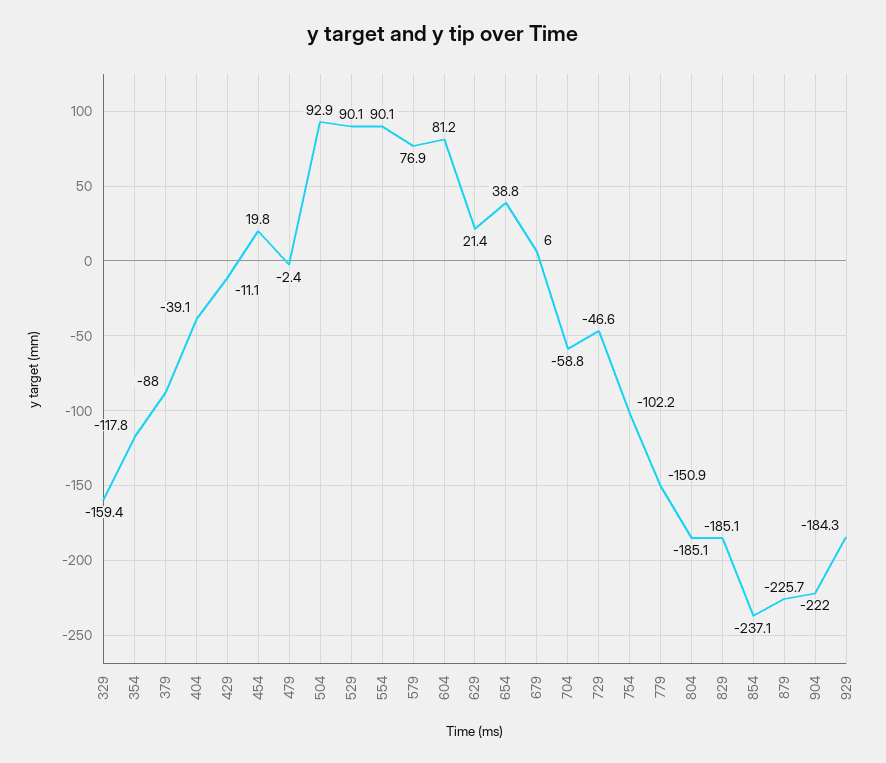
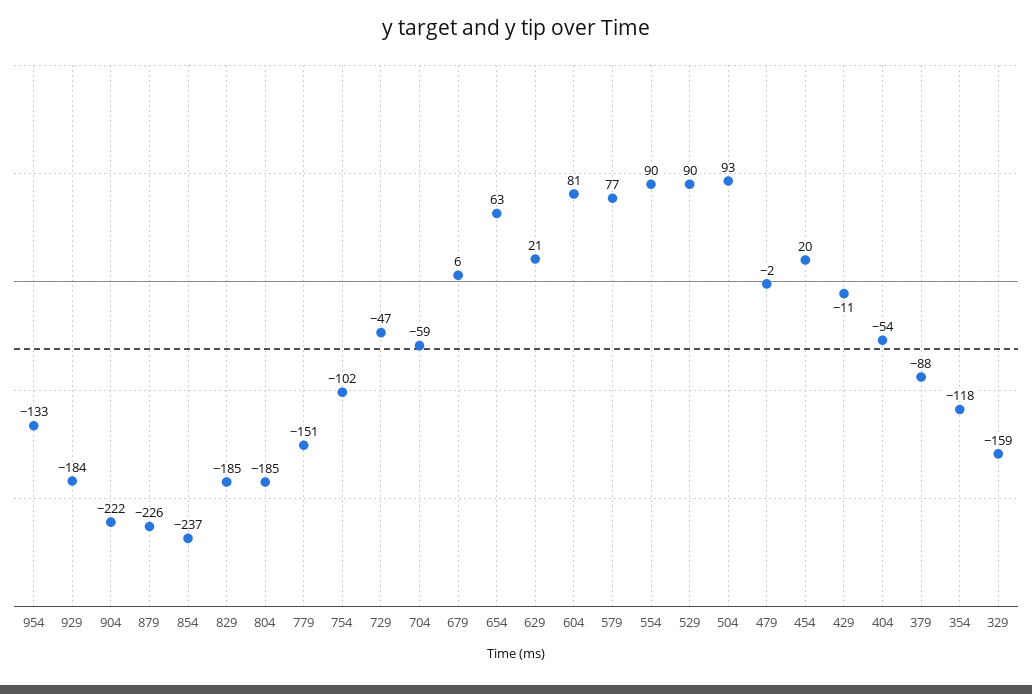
  {
    "329": -159.4,
    "354": -117.8,
    "379": -88,
-   "404": -39.1,
+   "404": -54,
    "429": -11.1,
    "454": 19.8,
    "479": -2.4,
    "504": 92.9,
    "529": 90.1,
    "554": 90.1,
    "579": 76.9,
    "604": 81.2,
    "629": 21.4,
-   "654": 38.8,
+   "654": 63,
    "679": 6,
    "704": -58.8,
    "729": -46.6,
    "754": -102.2,
    "779": -150.9,
    "804": -185.1,
    "829": -185.1,
    "854": -237.1,
    "879": -225.7,
    "904": -222,
-   "929": -184.3
+   "929": -184.3,
+   "954": -133
  }

